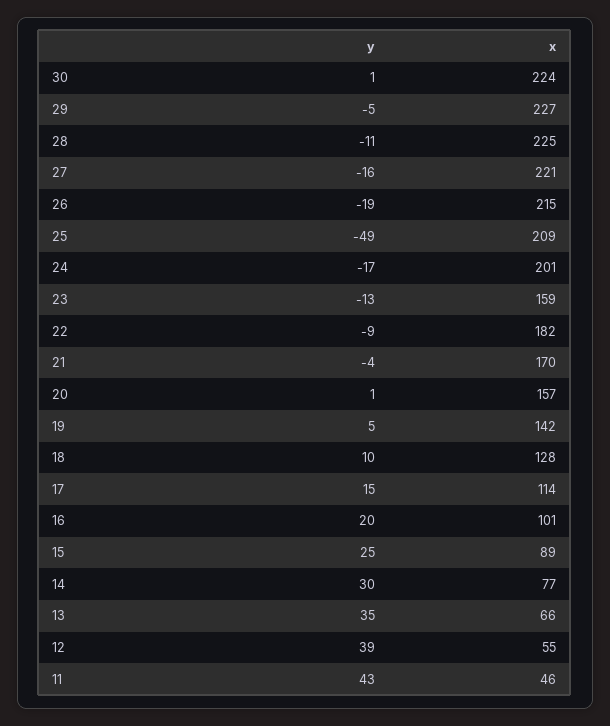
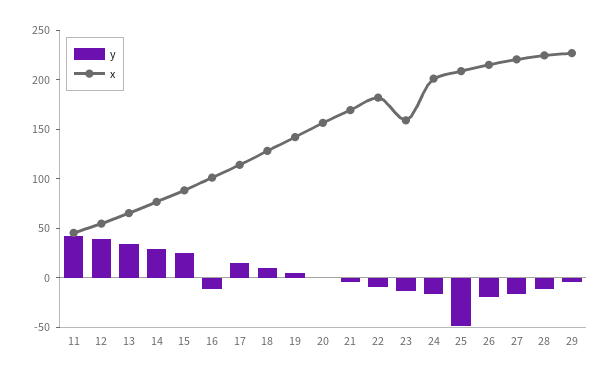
  {
    "y": {
-     "30": 1,
      "29": -5,
      "28": -11,
      "27": -16,
      "26": -19,
      "25": -49,
      "24": -17,
      "23": -13,
      "22": -9,
      "21": -4,
      "20": 1,
      "19": 5,
      "18": 10,
      "17": 15,
-     "16": 20,
+     "16": -10,
      "15": 25,
      "14": 30,
      "13": 35,
      "12": 39,
      "11": 43
    },
    "x": {
-     "30": 224,
      "29": 227,
      "28": 225,
      "27": 221,
      "26": 215,
      "25": 209,
      "24": 201,
      "23": 159,
      "22": 182,
      "21": 170,
      "20": 157,
      "19": 142,
      "18": 128,
      "17": 114,
      "16": 101,
      "15": 89,
      "14": 77,
      "13": 66,
      "12": 55,
      "11": 46
    }
  }

